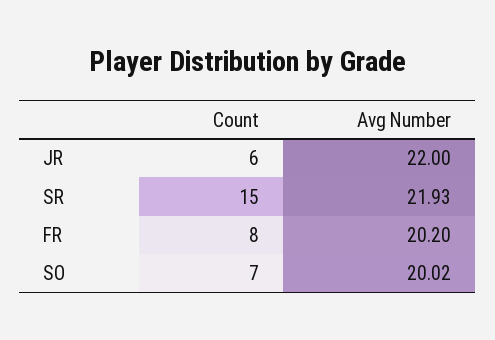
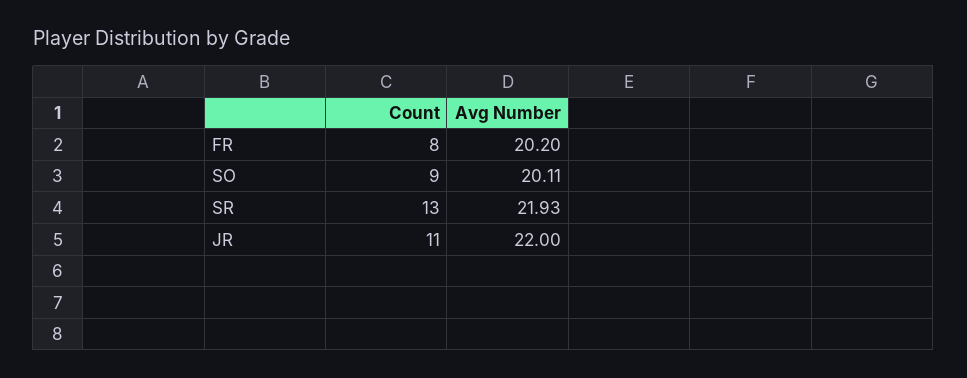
  {
    "Count": {
-     "JR": 6,
+     "JR": 11,
-     "SR": 15,
+     "SR": 13,
      "FR": 8,
-     "SO": 7
+     "SO": 9
    },
    "Avg Number": {
      "JR": 22,
      "SR": 21.93,
      "FR": 20.2,
-     "SO": 20.02
+     "SO": 20.11
    }
  }

